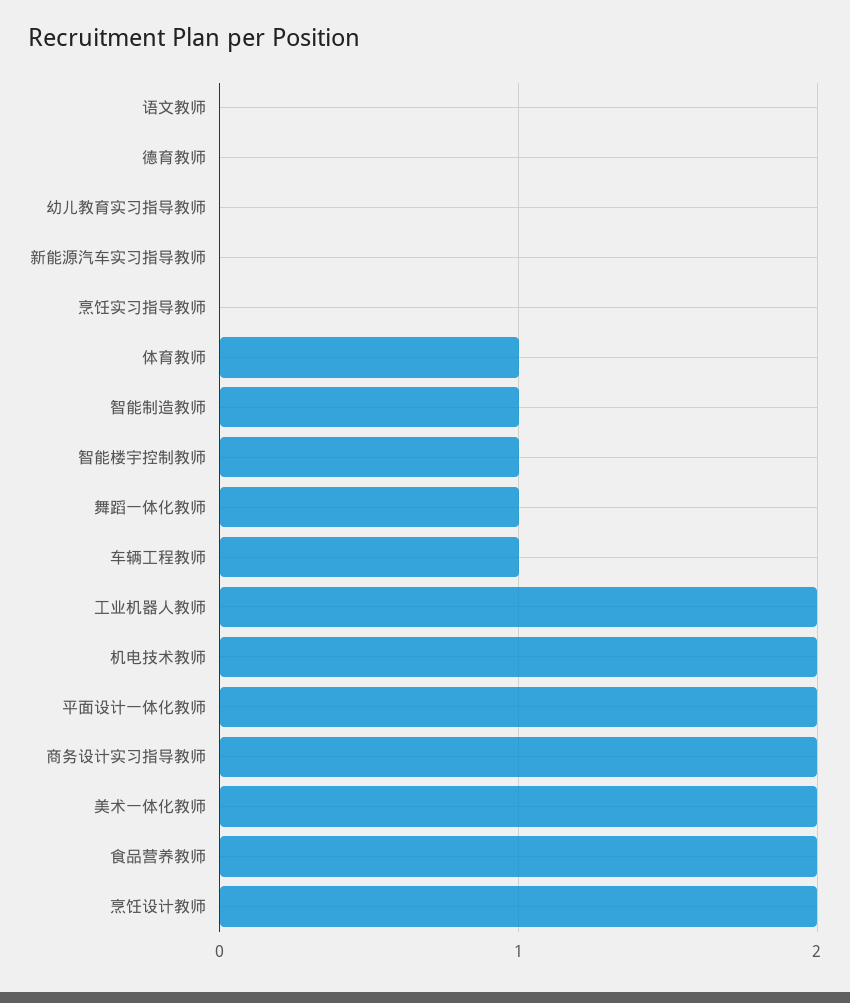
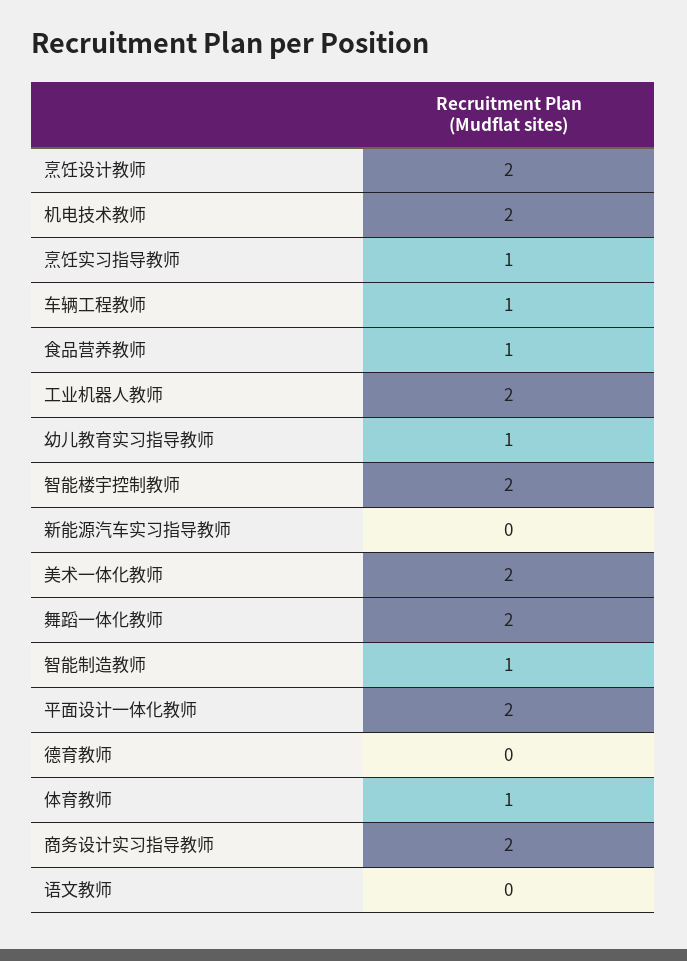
  {
    "语文教师": 0,
    "德育教师": 0,
-   "幼儿教育实习指导教师": 0,
+   "幼儿教育实习指导教师": 1,
    "新能源汽车实习指导教师": 0,
-   "烹饪实习指导教师": 0,
+   "烹饪实习指导教师": 1,
    "体育教师": 1,
    "智能制造教师": 1,
-   "智能楼宇控制教师": 1,
+   "智能楼宇控制教师": 2,
-   "舞蹈一体化教师": 1,
+   "舞蹈一体化教师": 2,
    "车辆工程教师": 1,
    "工业机器人教师": 2,
    "机电技术教师": 2,
    "平面设计一体化教师": 2,
    "商务设计实习指导教师": 2,
    "美术一体化教师": 2,
-   "食品营养教师": 2,
+   "食品营养教师": 1,
    "烹饪设计教师": 2
  }

